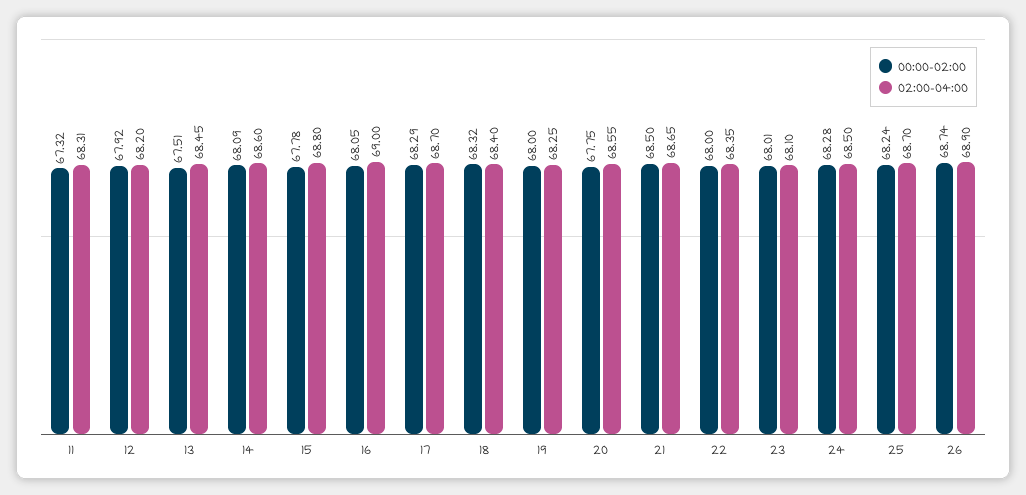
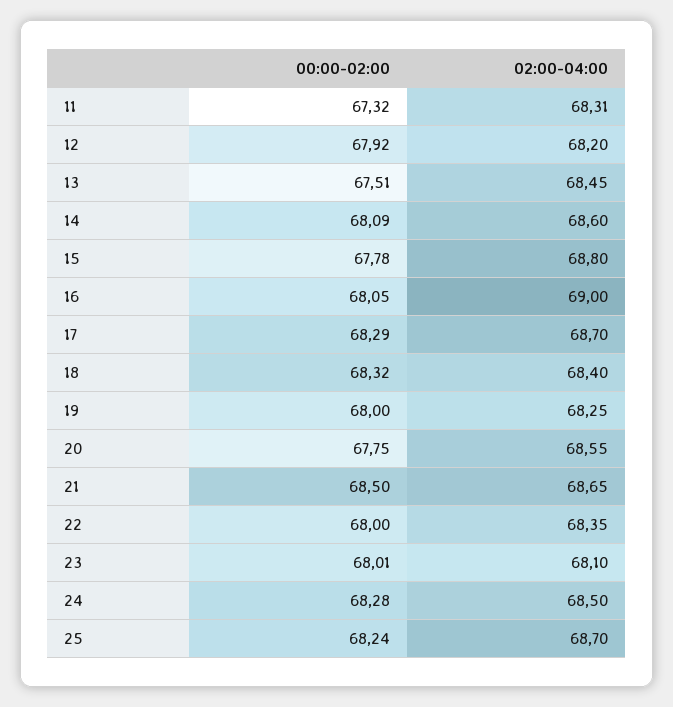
  {
    "00:00-02:00": {
      "11": 67.32,
      "12": 67.92,
      "13": 67.51,
      "14": 68.09,
      "15": 67.78,
      "16": 68.05,
      "17": 68.29,
      "18": 68.32,
      "19": 68,
      "20": 67.75,
      "21": 68.5,
      "22": 68,
      "23": 68.01,
      "24": 68.28,
-     "25": 68.24,
+     "25": 68.24
-     "26": 68.74
    },
    "02:00-04:00": {
      "11": 68.31,
      "12": 68.2,
      "13": 68.45,
      "14": 68.6,
      "15": 68.8,
      "16": 69,
      "17": 68.7,
      "18": 68.4,
      "19": 68.25,
      "20": 68.55,
      "21": 68.65,
      "22": 68.35,
      "23": 68.1,
      "24": 68.5,
-     "25": 68.7,
+     "25": 68.7
-     "26": 68.9
    }
  }

